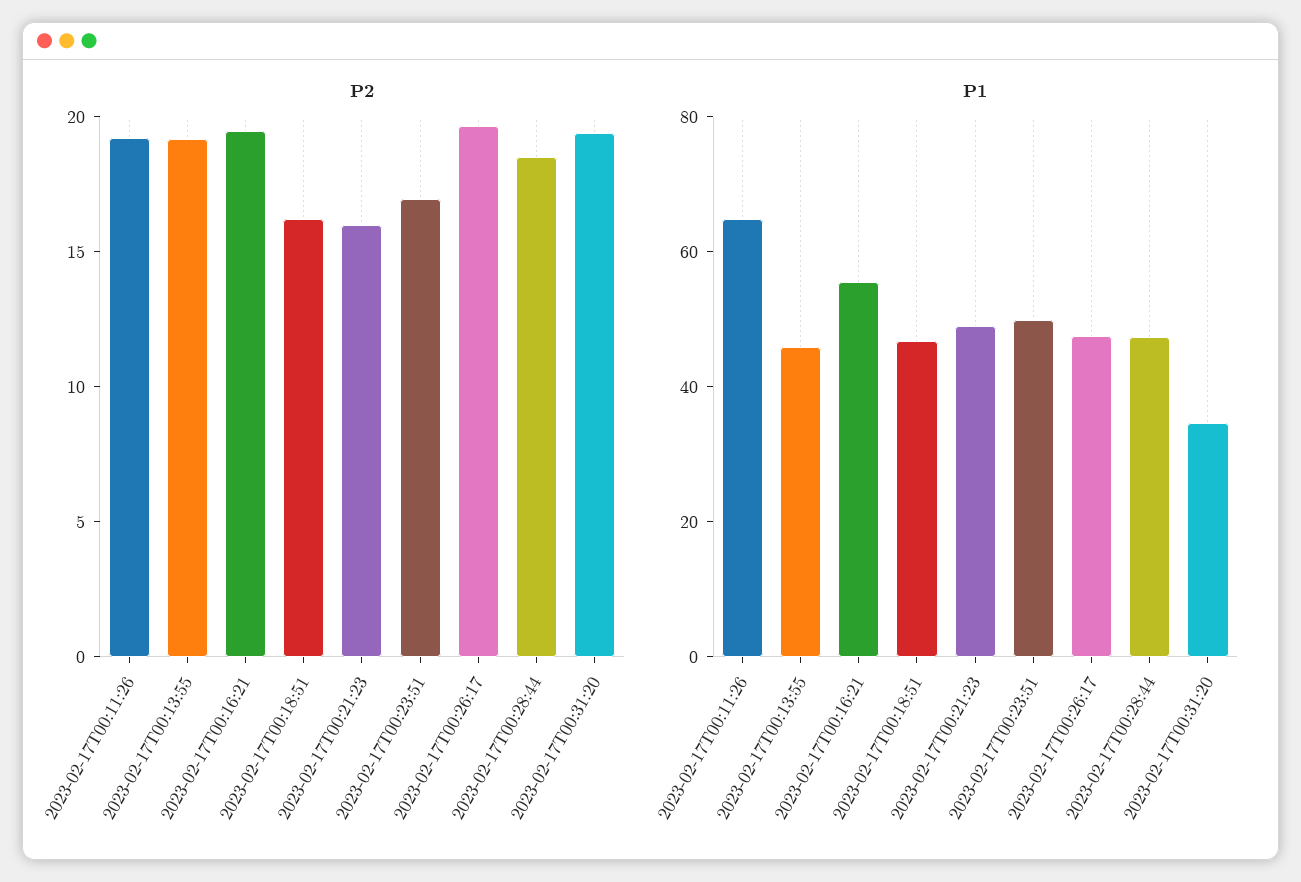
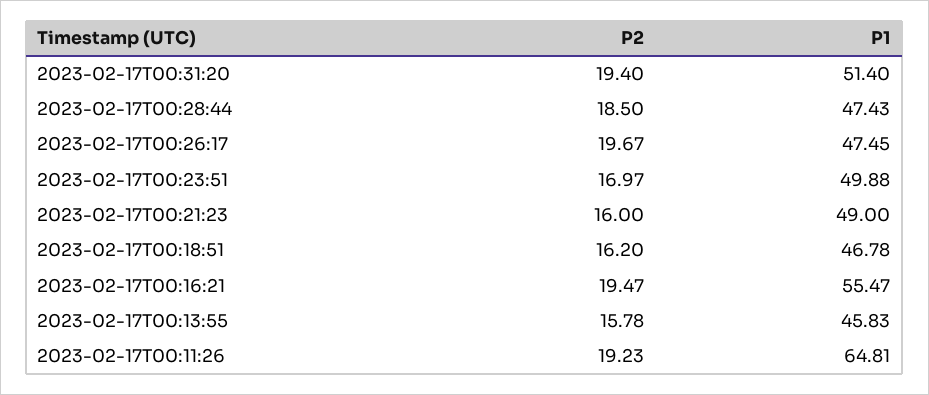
  {
    "P2": {
      "2023-02-17T00:11:26": 19.23,
-     "2023-02-17T00:13:55": 19,
+     "2023-02-17T00:13:55": 15.78,
      "2023-02-17T00:16:21": 19.47,
      "2023-02-17T00:18:51": 16.2,
      "2023-02-17T00:21:23": 16,
      "2023-02-17T00:23:51": 16.97,
      "2023-02-17T00:26:17": 19.67,
      "2023-02-17T00:28:44": 18.5,
      "2023-02-17T00:31:20": 19.4
    },
    "P1": {
      "2023-02-17T00:11:26": 64.81,
      "2023-02-17T00:13:55": 45.83,
      "2023-02-17T00:16:21": 55.47,
      "2023-02-17T00:18:51": 46.78,
      "2023-02-17T00:21:23": 49,
      "2023-02-17T00:23:51": 49.88,
      "2023-02-17T00:26:17": 47.45,
      "2023-02-17T00:28:44": 47.43,
-     "2023-02-17T00:31:20": 35
+     "2023-02-17T00:31:20": 51.4
    }
  }

